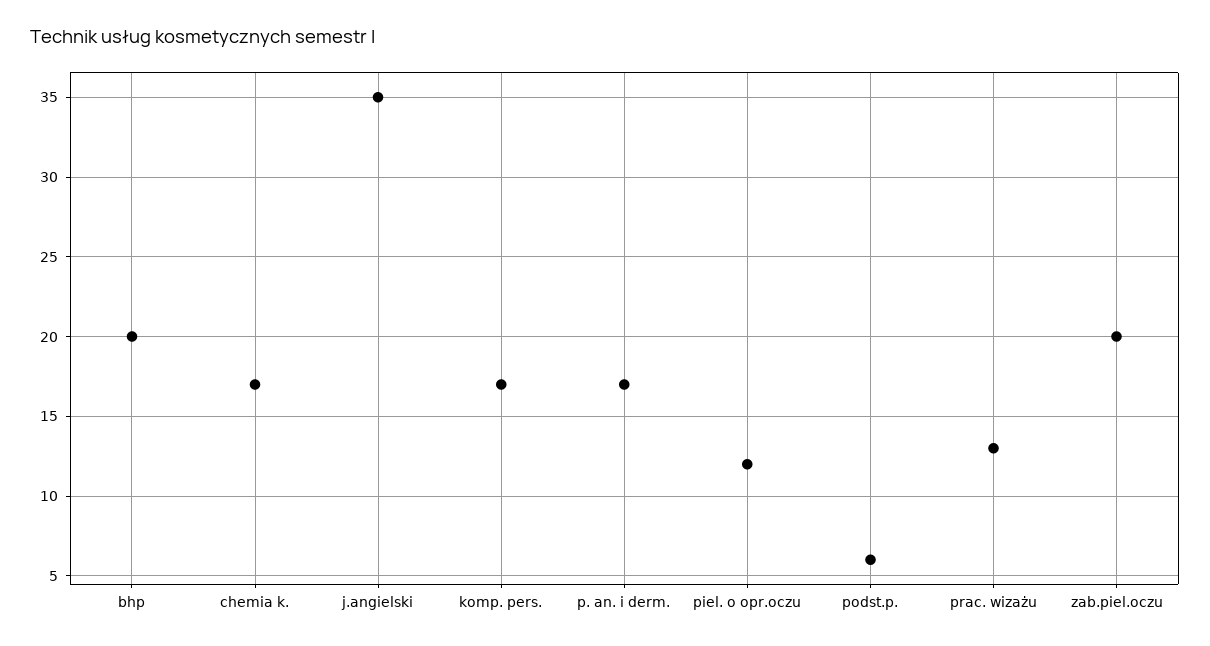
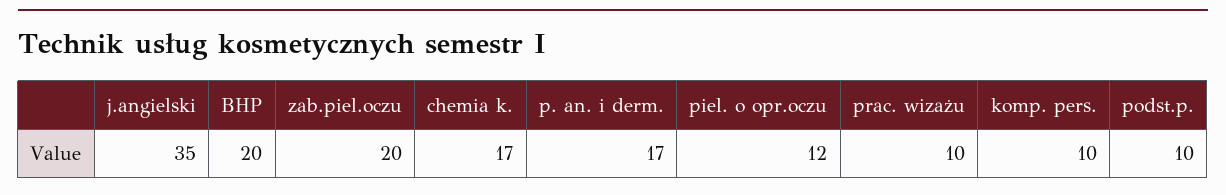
  {
    "bhp": 20,
    "chemia k.": 17,
    "j.angielski": 35,
-   "komp. pers.": 17,
+   "komp. pers.": 10,
    "p. an. i derm.": 17,
    "piel. o opr.oczu": 12,
-   "podst.p.": 6,
+   "podst.p.": 10,
-   "prac. wizażu": 13,
+   "prac. wizażu": 10,
    "zab.piel.oczu": 20
  }

